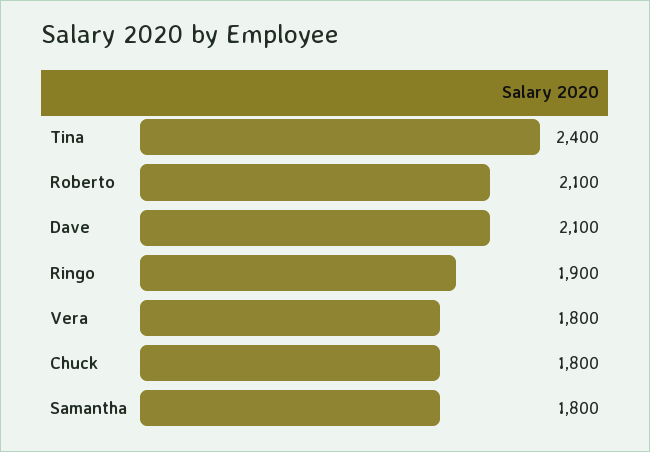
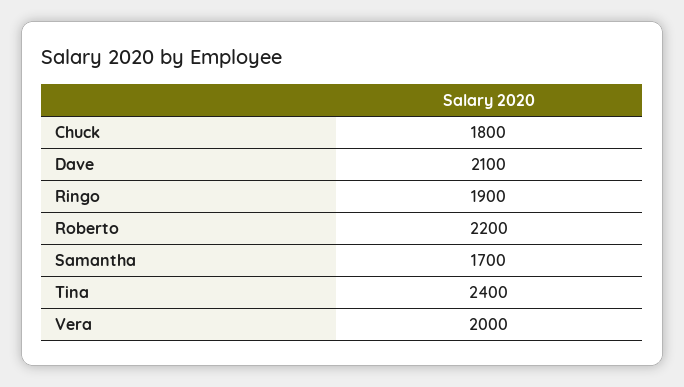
  {
    "Tina": 2400,
-   "Roberto": 2100,
+   "Roberto": 2200,
    "Dave": 2100,
    "Ringo": 1900,
-   "Vera": 1800,
+   "Vera": 2000,
    "Chuck": 1800,
-   "Samantha": 1800
+   "Samantha": 1700
  }

